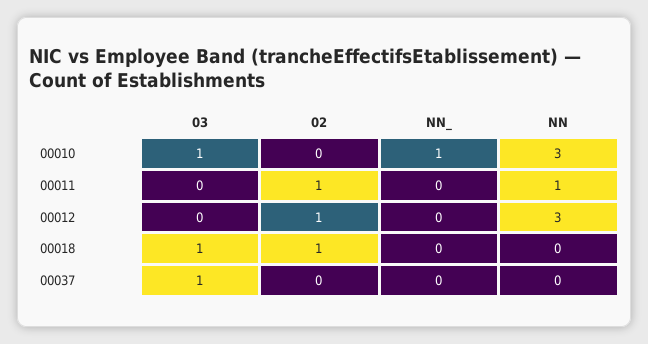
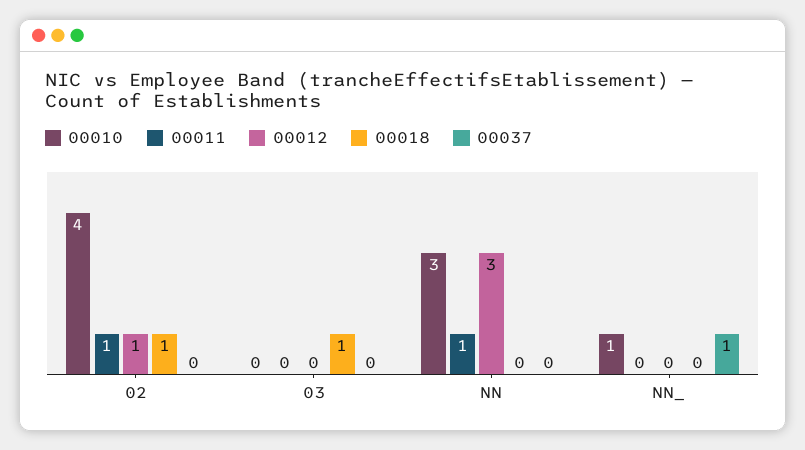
  {
    "00010": {
-     "03": 1,
+     "03": 0,
-     "02": 0,
+     "02": 4,
      "NN_": 1,
      "NN": 3
    },
    "00011": {
      "03": 0,
      "02": 1,
      "NN_": 0,
      "NN": 1
    },
    "00012": {
      "03": 0,
      "02": 1,
      "NN_": 0,
      "NN": 3
    },
    "00018": {
      "03": 1,
      "02": 1,
      "NN_": 0,
      "NN": 0
    },
    "00037": {
-     "03": 1,
+     "03": 0,
      "02": 0,
-     "NN_": 0,
+     "NN_": 1,
      "NN": 0
    }
  }

